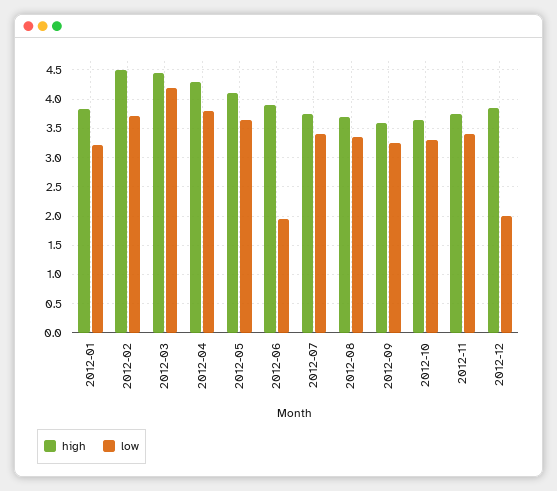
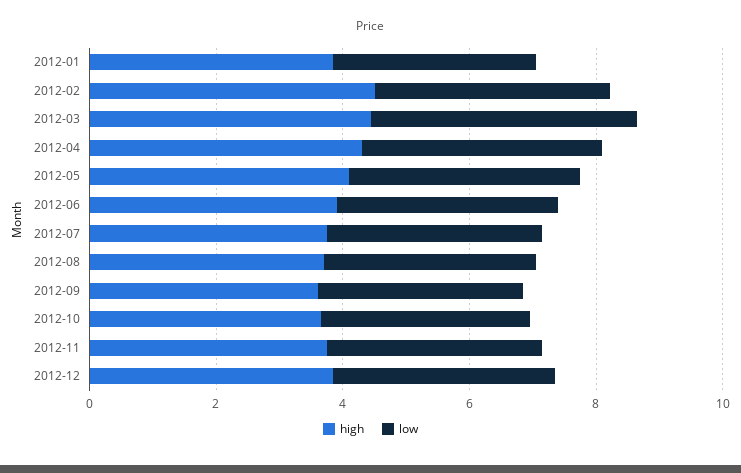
  {
    "high": {
      "2012-01": 3.75,
      "2012-02": 4.5,
      "2012-03": 4.5,
      "2012-04": 4.25,
      "2012-05": 4,
      "2012-06": 4,
      "2012-07": 3.75,
      "2012-08": 3.75,
      "2012-09": 3.5,
      "2012-10": 3.75,
      "2012-11": 3.75,
      "2012-12": 3.75
    },
    "low": {
      "2012-01": 3.25,
      "2012-02": 3.75,
      "2012-03": 4.25,
      "2012-04": 3.75,
      "2012-05": 3.75,
-     "2012-06": 2,
+     "2012-06": 3.5,
      "2012-07": 3.5,
      "2012-08": 3.25,
      "2012-09": 3.25,
      "2012-10": 3.25,
      "2012-11": 3.5,
-     "2012-12": 2
+     "2012-12": 3.5
    }
  }

